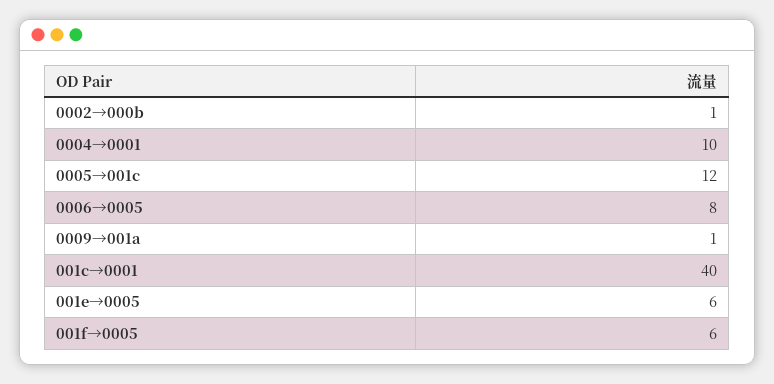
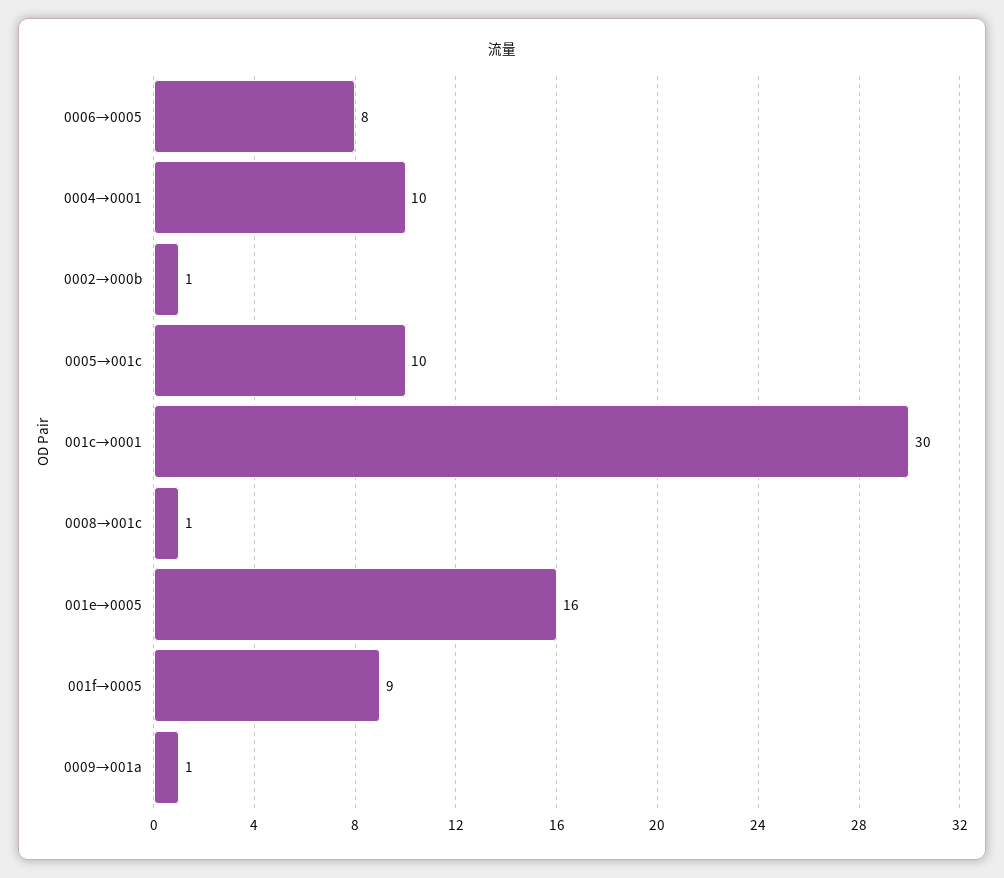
  {
    "0002→000b": 1,
    "0004→0001": 10,
-   "0005→001c": 12,
+   "0005→001c": 10,
    "0006→0005": 8,
    "0009→001a": 1,
-   "001c→0001": 40,
+   "001c→0001": 30,
-   "001e→0005": 6,
+   "001e→0005": 16,
-   "001f→0005": 6
+   "001f→0005": 9,
+   "0008→001c": 1
  }

